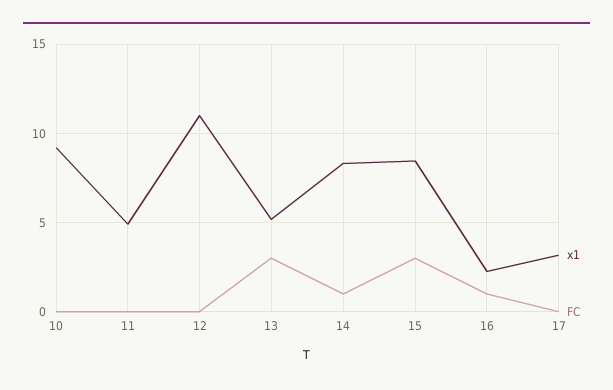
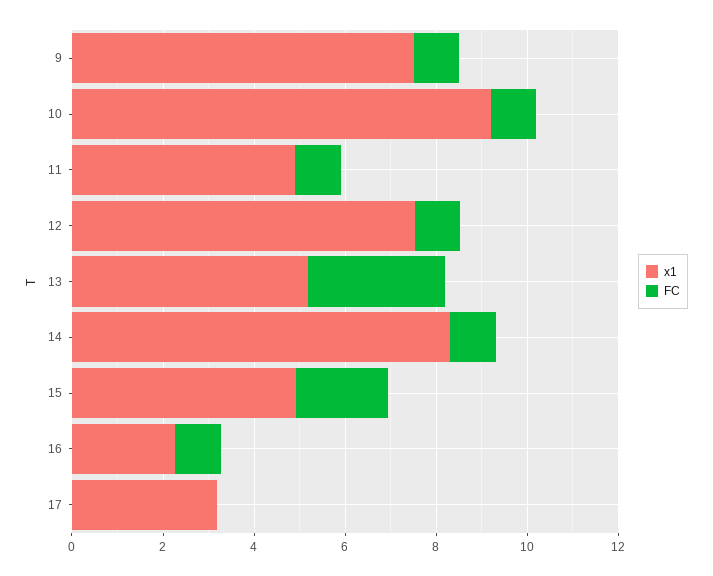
  {
    "x1": {
      "10": 9,
      "11": 5,
-     "12": 11,
+     "12": 7.5,
      "13": 5,
      "14": 8.5,
-     "15": 8.5,
+     "15": 5,
      "16": 2.5,
-     "17": 3
+     "17": 3,
+     "9": 7.5
    },
    "FC": {
-     "10": 0,
+     "10": 1,
-     "11": 0,
+     "11": 1,
-     "12": 0,
+     "12": 1,
      "13": 3,
      "14": 1,
-     "15": 3,
+     "15": 2,
      "16": 1,
-     "17": 0
+     "17": 0,
+     "9": 1
    }
  }

